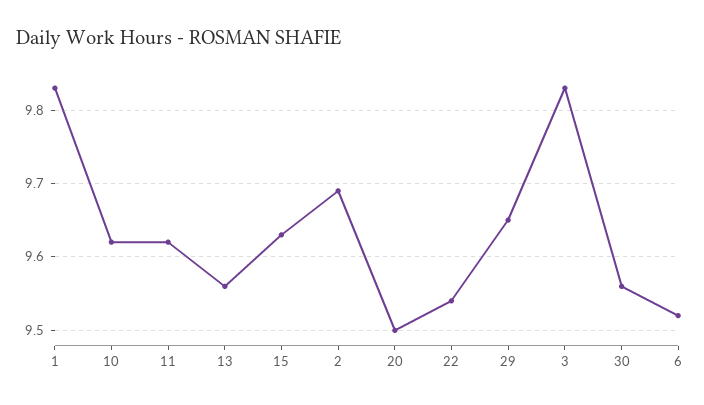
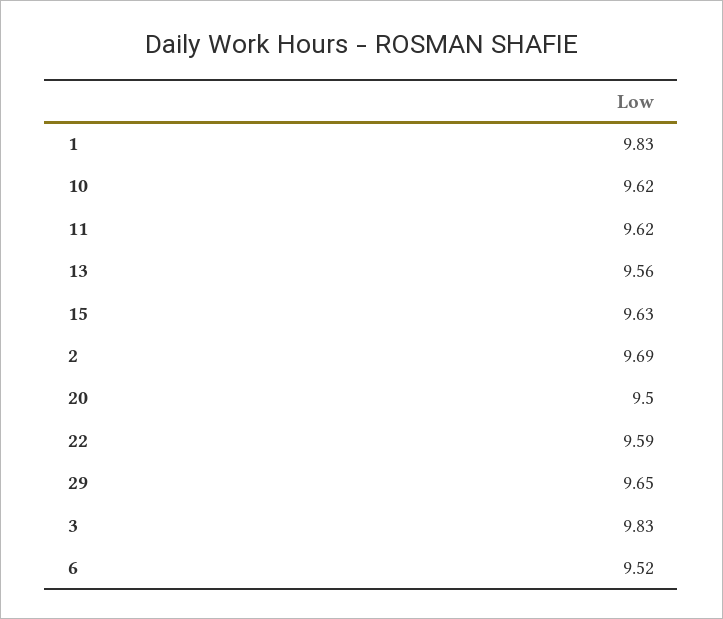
  {
    "1": 9.83,
    "10": 9.62,
    "11": 9.62,
    "13": 9.56,
    "15": 9.63,
    "2": 9.69,
    "20": 9.5,
-   "22": 9.54,
+   "22": 9.59,
    "29": 9.65,
    "3": 9.83,
-   "30": 9.56,
    "6": 9.52
  }

